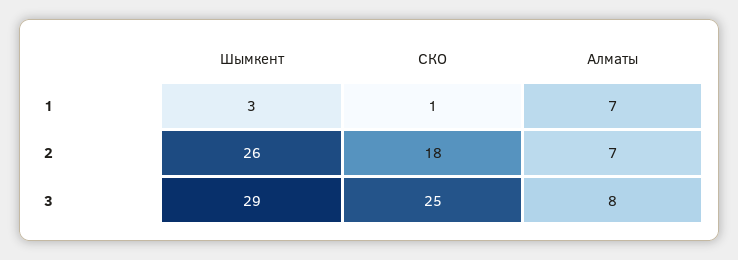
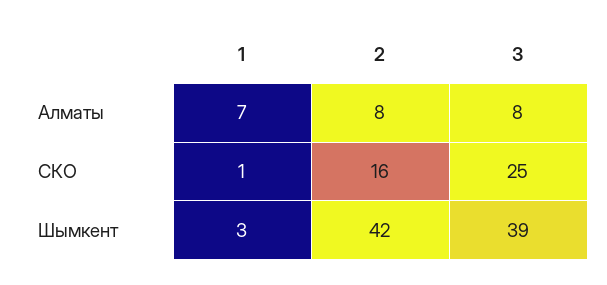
  {
    "Шымкент": {
      "1": 3,
-     "2": 26,
+     "2": 42,
-     "3": 29
+     "3": 39
    },
    "СКО": {
      "1": 1,
-     "2": 18,
+     "2": 16,
      "3": 25
    },
    "Алматы": {
      "1": 7,
-     "2": 7,
+     "2": 8,
      "3": 8
    }
  }

